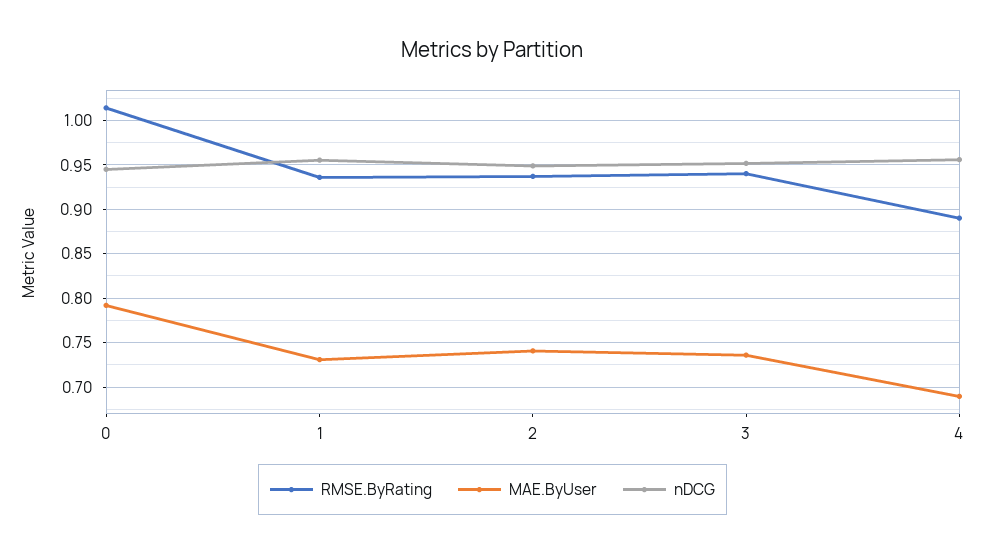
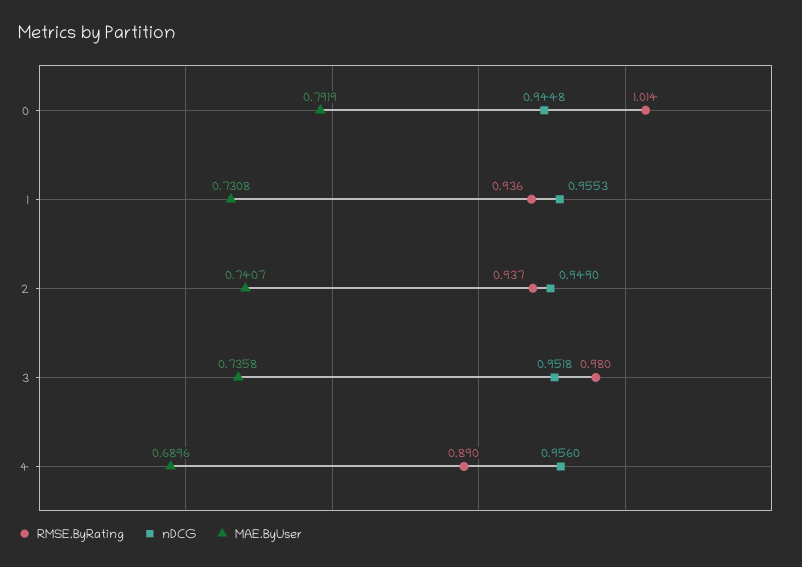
  {
    "RMSE.ByRating": {
      "0": 1.014,
      "1": 0.936,
      "2": 0.937,
-     "3": 0.94,
+     "3": 0.98,
      "4": 0.89
    },
    "MAE.ByUser": {
      "0": 0.7919,
      "1": 0.7308,
      "2": 0.7407,
      "3": 0.7358,
      "4": 0.6896
    },
    "nDCG": {
      "0": 0.9448,
      "1": 0.9553,
      "2": 0.949,
      "3": 0.9518,
      "4": 0.956
    }
  }

